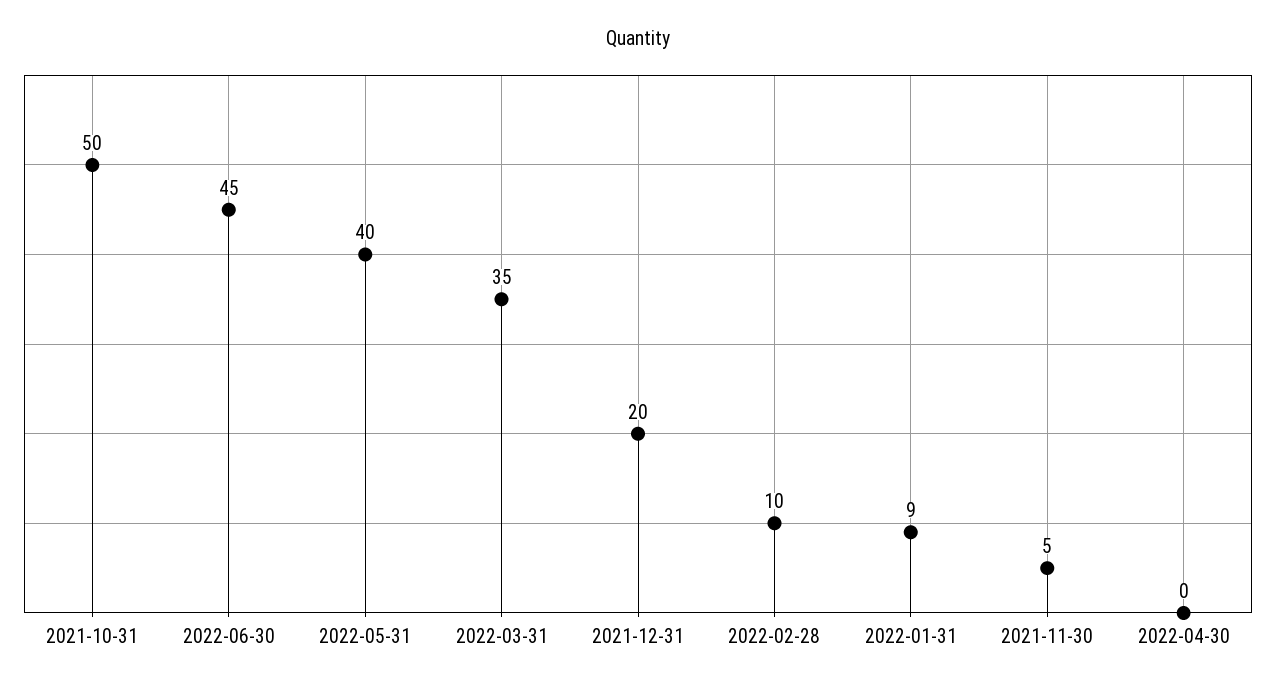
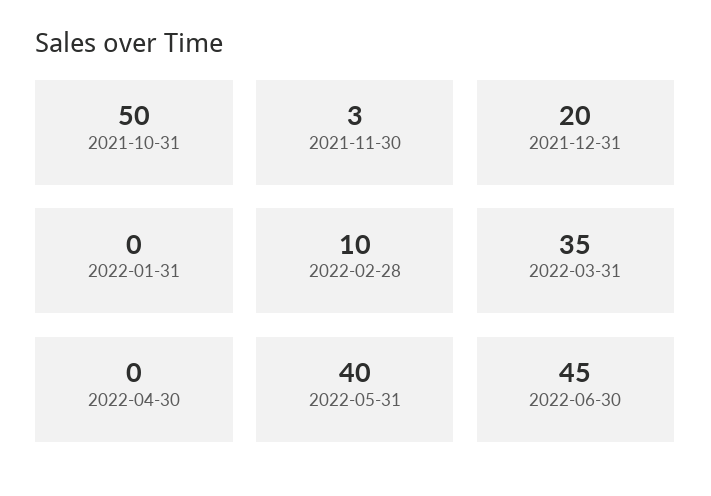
  {
    "2021-10-31": 50,
    "2022-06-30": 45,
    "2022-05-31": 40,
    "2022-03-31": 35,
    "2021-12-31": 20,
    "2022-02-28": 10,
-   "2022-01-31": 9,
+   "2022-01-31": 0,
-   "2021-11-30": 5,
+   "2021-11-30": 3,
    "2022-04-30": 0
  }

